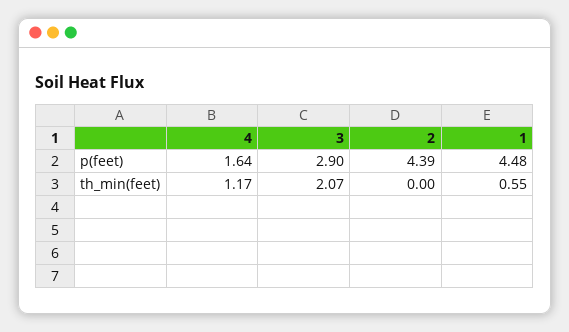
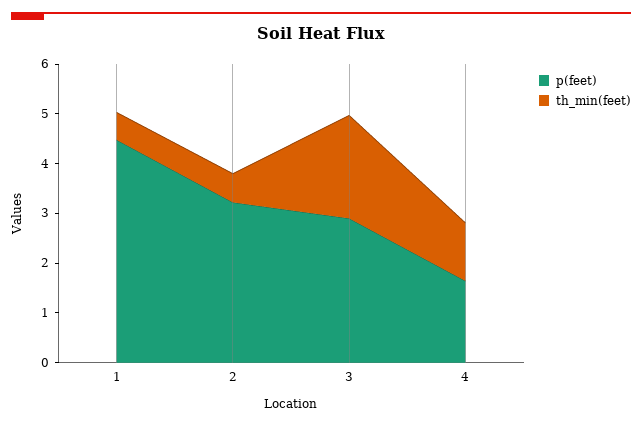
  {
    "p(feet)": {
      "4": 1.64,
      "3": 2.9,
-     "2": 4.39,
+     "2": 3.2,
      "1": 4.48
    },
    "th_min(feet)": {
      "4": 1.17,
      "3": 2.07,
-     "2": 0,
+     "2": 0.6,
      "1": 0.55
    }
  }

